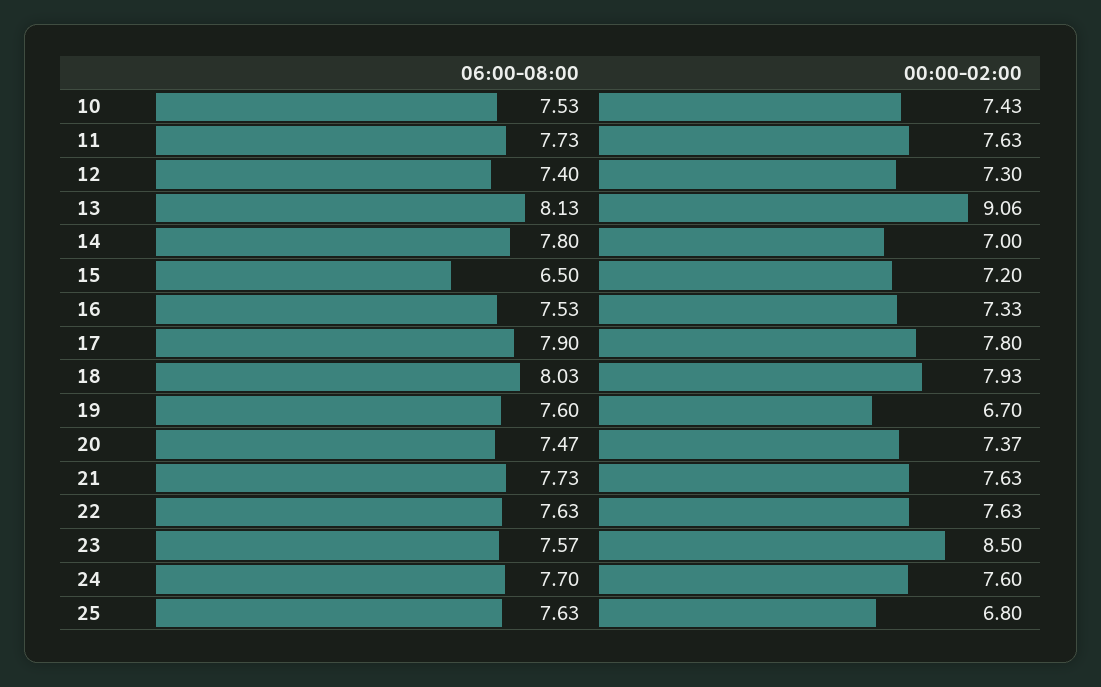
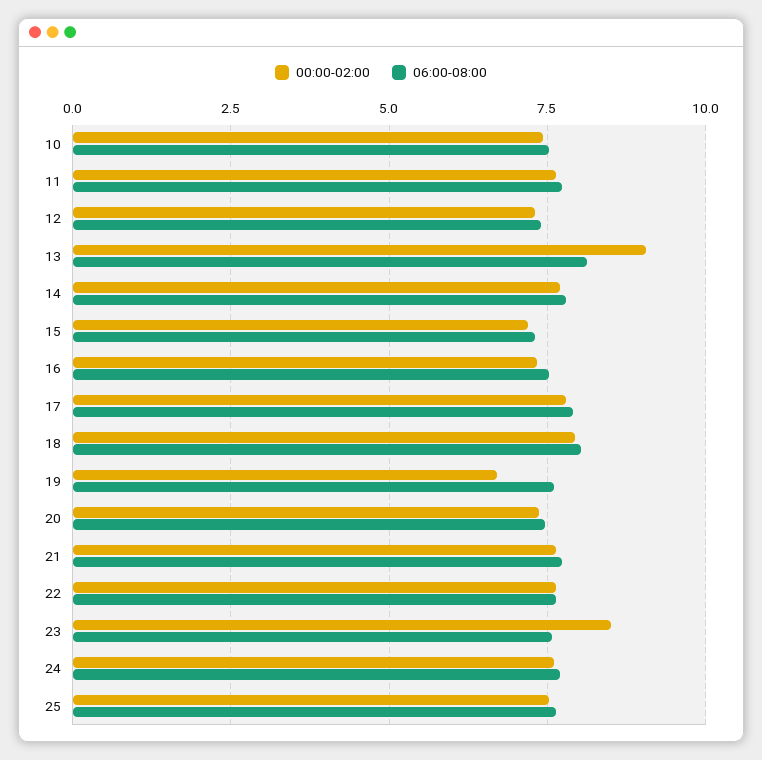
  {
    "06:00-08:00": {
      "10": 7.53,
      "11": 7.73,
      "12": 7.4,
      "13": 8.13,
      "14": 7.8,
-     "15": 6.5,
+     "15": 7.25,
      "16": 7.53,
      "17": 7.9,
      "18": 8.03,
      "19": 7.6,
      "20": 7.47,
      "21": 7.73,
      "22": 7.63,
      "23": 7.57,
      "24": 7.7,
      "25": 7.63
    },
    "00:00-02:00": {
      "10": 7.43,
      "11": 7.63,
      "12": 7.3,
      "13": 9.06,
-     "14": 7,
+     "14": 7.75,
      "15": 7.2,
      "16": 7.33,
      "17": 7.8,
      "18": 7.93,
      "19": 6.7,
      "20": 7.37,
      "21": 7.63,
      "22": 7.63,
      "23": 8.5,
      "24": 7.6,
-     "25": 6.8
+     "25": 7.5
    }
  }

